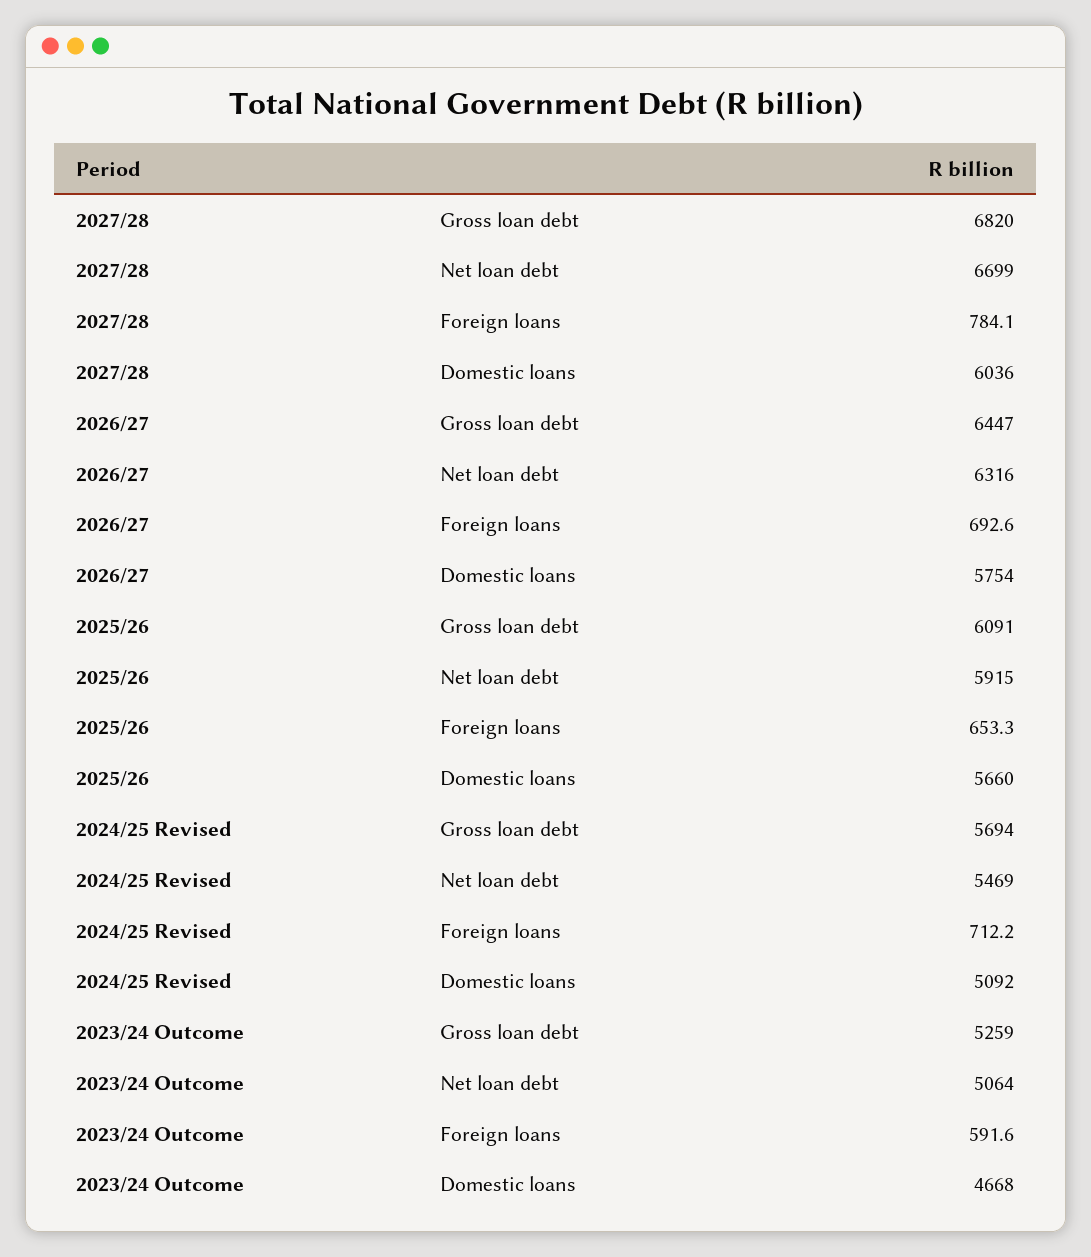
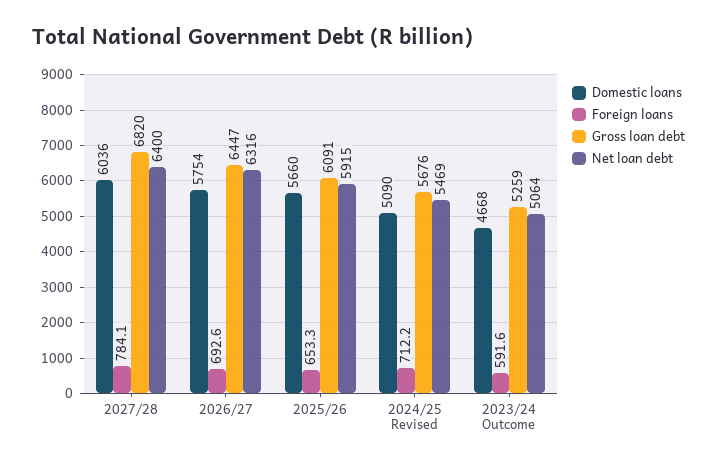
  {
    "Gross loan debt": {
      "2027/28": 6820,
      "2026/27": 6447,
      "2025/26": 6091,
-     "2024/25 Revised": 5694,
+     "2024/25 Revised": 5676,
      "2023/24 Outcome": 5259
    },
    "Net loan debt": {
-     "2027/28": 6699,
+     "2027/28": 6400,
      "2026/27": 6316,
      "2025/26": 5915,
      "2024/25 Revised": 5469,
      "2023/24 Outcome": 5064
    },
    "Foreign loans": {
      "2027/28": 784.1,
      "2026/27": 692.6,
      "2025/26": 653.3,
      "2024/25 Revised": 712.2,
      "2023/24 Outcome": 591.6
    },
    "Domestic loans": {
      "2027/28": 6036,
      "2026/27": 5754,
      "2025/26": 5660,
-     "2024/25 Revised": 5092,
+     "2024/25 Revised": 5090,
      "2023/24 Outcome": 4668
    }
  }

